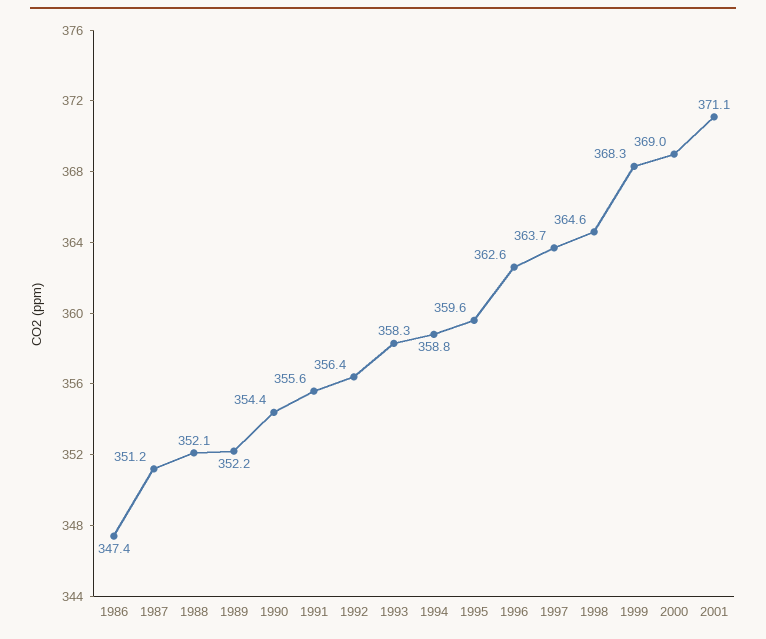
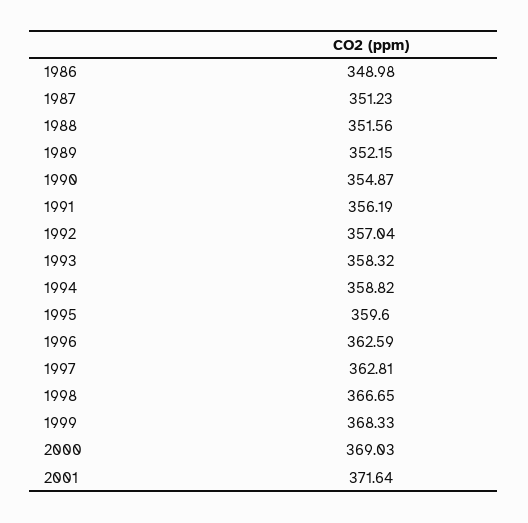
  {
-   "1986": 347.4,
+   "1986": 348.98,
    "1987": 351.23,
-   "1988": 352.1,
+   "1988": 351.56,
    "1989": 352.15,
-   "1990": 354.4,
+   "1990": 354.87,
-   "1991": 355.6,
+   "1991": 356.19,
-   "1992": 356.4,
+   "1992": 357.04,
    "1993": 358.32,
    "1994": 358.82,
    "1995": 359.6,
    "1996": 362.59,
-   "1997": 363.7,
+   "1997": 362.81,
-   "1998": 364.6,
+   "1998": 366.65,
    "1999": 368.33,
    "2000": 369.03,
-   "2001": 371.1
+   "2001": 371.64
  }

